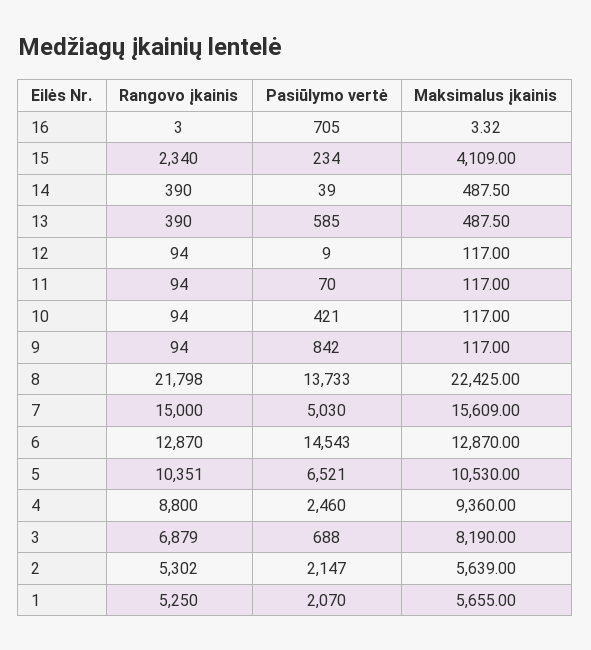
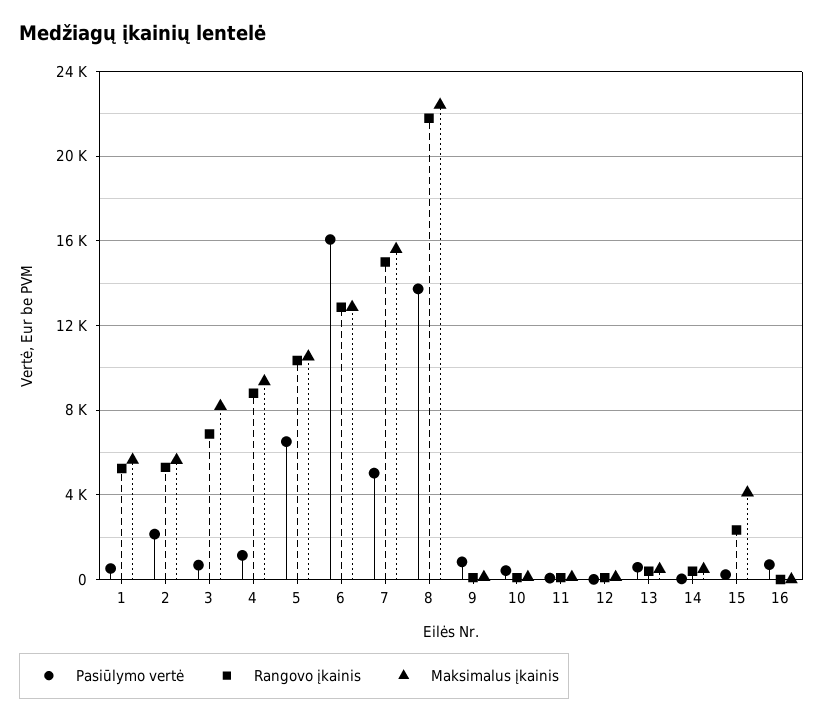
  {
    "Rangovo įkainis": {
      "16": 3,
      "15": 2340,
      "14": 390,
      "13": 390,
      "12": 94,
      "11": 94,
      "10": 94,
      "9": 94,
      "8": 21798,
      "7": 15000,
      "6": 12870,
      "5": 10351,
      "4": 8800,
      "3": 6879,
      "2": 5302,
      "1": 5250
    },
    "Pasiūlymo vertė": {
      "16": 705,
      "15": 234,
      "14": 39,
      "13": 585,
      "12": 9,
      "11": 70,
      "10": 421,
      "9": 842,
      "8": 13733,
      "7": 5030,
-     "6": 14543,
+     "6": 16000,
      "5": 6521,
-     "4": 2460,
+     "4": 1000,
      "3": 688,
      "2": 2147,
-     "1": 2070
+     "1": 500
    },
    "Maksimalus įkainis": {
      "16": 3.32,
      "15": 4109,
      "14": 487.5,
      "13": 487.5,
      "12": 117,
      "11": 117,
      "10": 117,
      "9": 117,
      "8": 22425,
      "7": 15609,
      "6": 12870,
      "5": 10530,
      "4": 9360,
      "3": 8190,
      "2": 5639,
      "1": 5655
    }
  }

